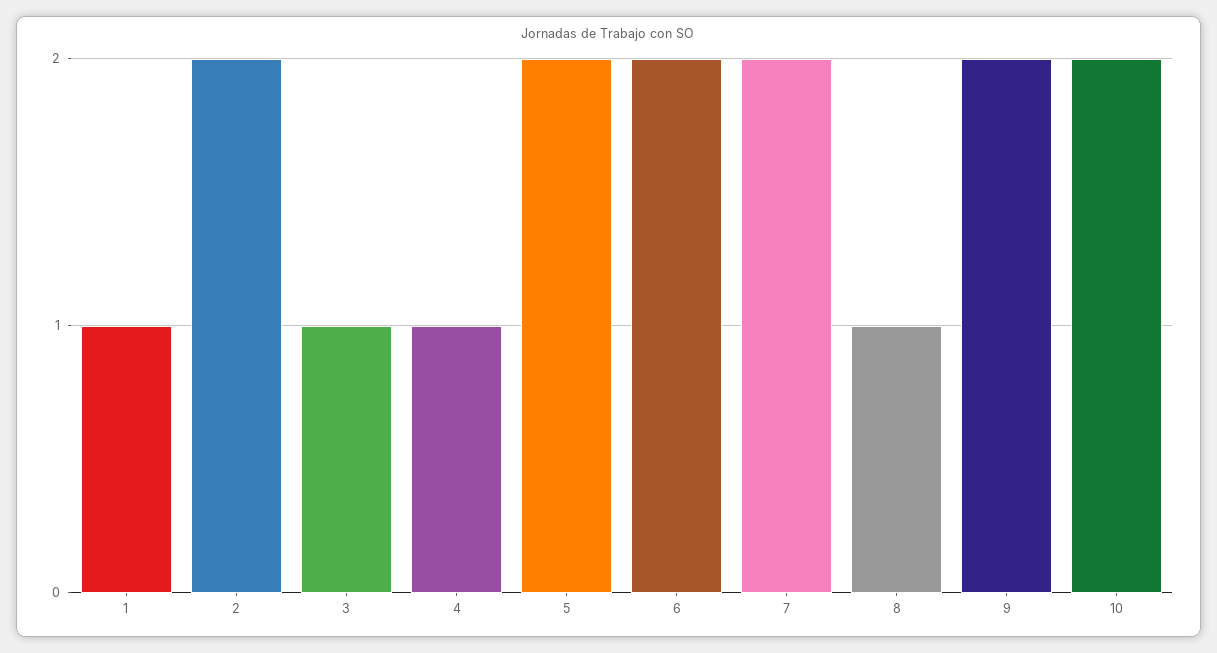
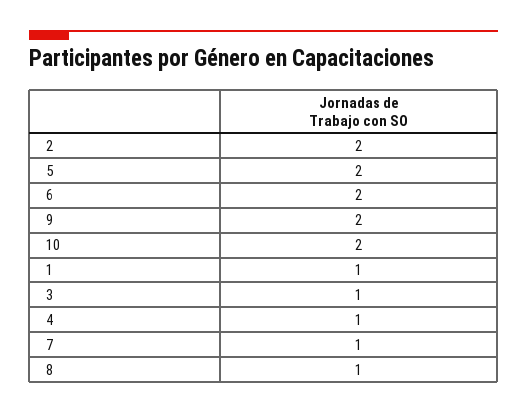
  {
    "1": 1,
    "2": 2,
    "3": 1,
    "4": 1,
    "5": 2,
    "6": 2,
-   "7": 2,
+   "7": 1,
    "8": 1,
    "9": 2,
    "10": 2
  }

